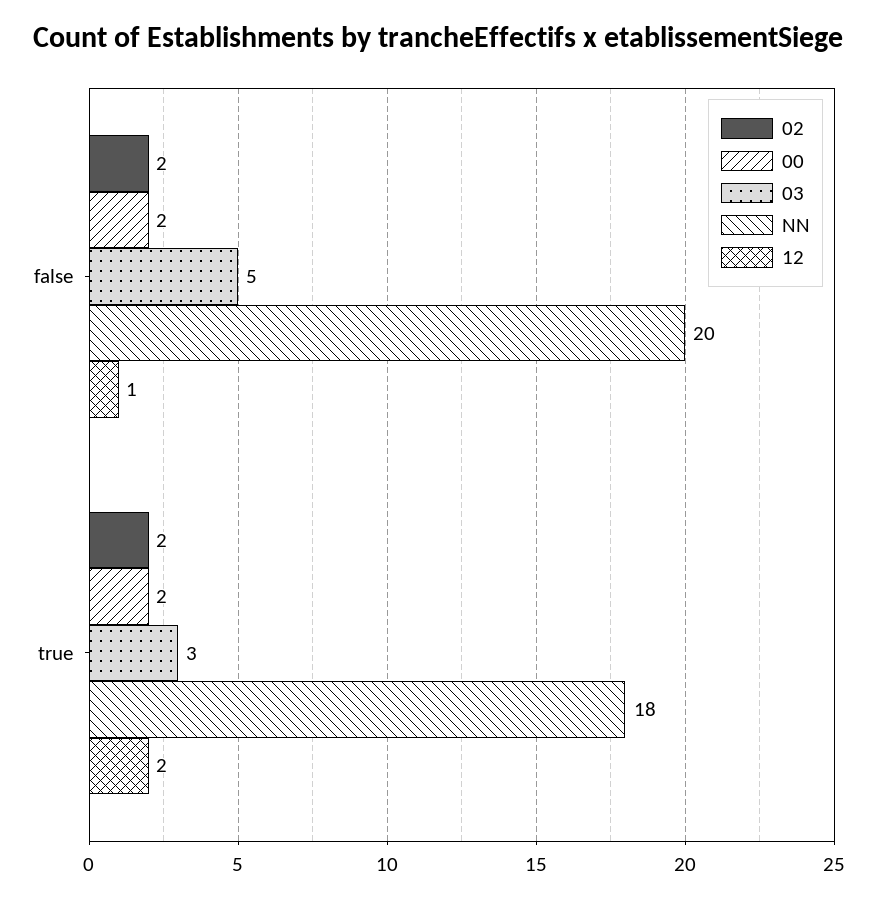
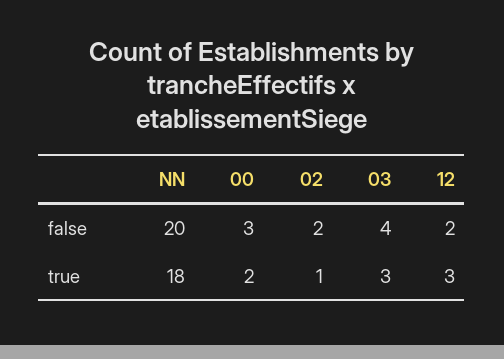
  {
    "02": {
      "false": 2,
-     "true": 2
+     "true": 1
    },
    "00": {
-     "false": 2,
+     "false": 3,
      "true": 2
    },
    "03": {
-     "false": 5,
+     "false": 4,
      "true": 3
    },
    "NN": {
      "false": 20,
      "true": 18
    },
    "12": {
-     "false": 1,
+     "false": 2,
-     "true": 2
+     "true": 3
    }
  }

